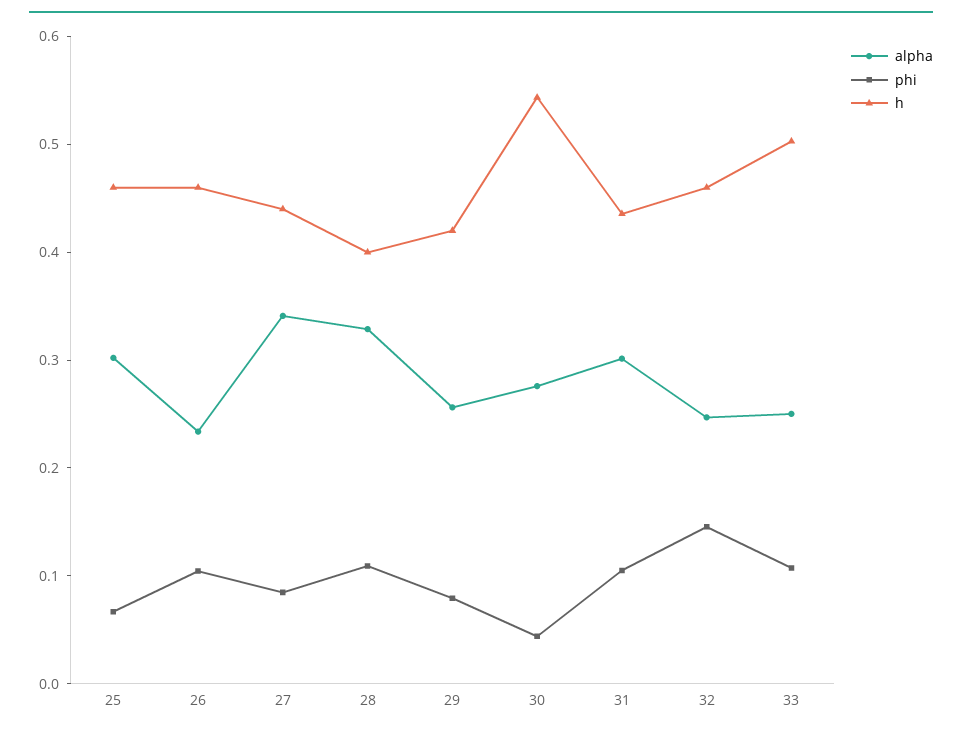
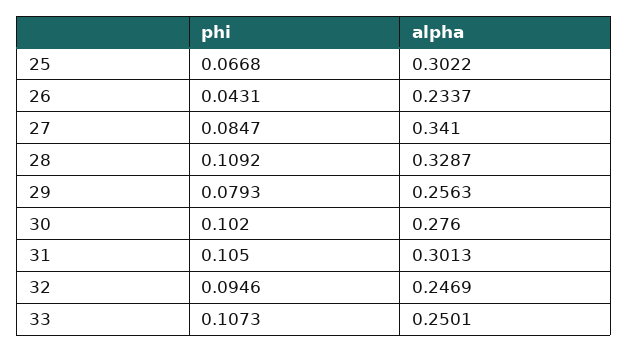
  {
    "alpha": {
      "25": 0.3022,
      "26": 0.2337,
      "27": 0.341,
      "28": 0.3287,
      "29": 0.2563,
      "30": 0.276,
      "31": 0.3013,
      "32": 0.2469,
      "33": 0.2501
    },
    "phi": {
      "25": 0.0668,
-     "26": 0.1,
+     "26": 0.0431,
      "27": 0.0847,
      "28": 0.1092,
      "29": 0.0793,
-     "30": 0.04,
+     "30": 0.102,
      "31": 0.105,
-     "32": 0.14,
+     "32": 0.0946,
      "33": 0.1073
-   },
+   }
-   "h": {
-     "25": 0.46,
-     "26": 0.46,
-     "27": 0.44,
-     "28": 0.4,
-     "29": 0.42,
-     "30": 0.54,
-     "31": 0.44,
-     "32": 0.46,
-     "33": 0.5
-   }
  }

